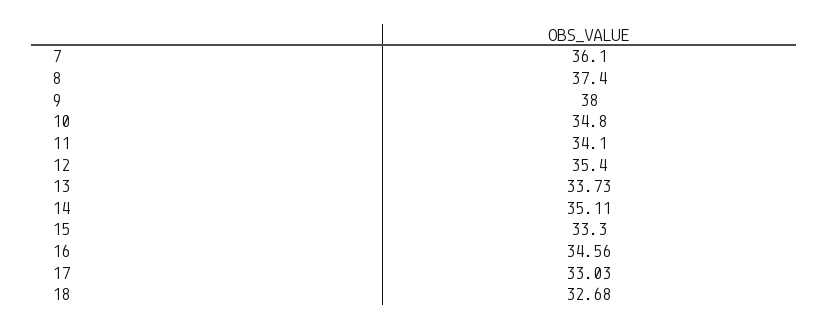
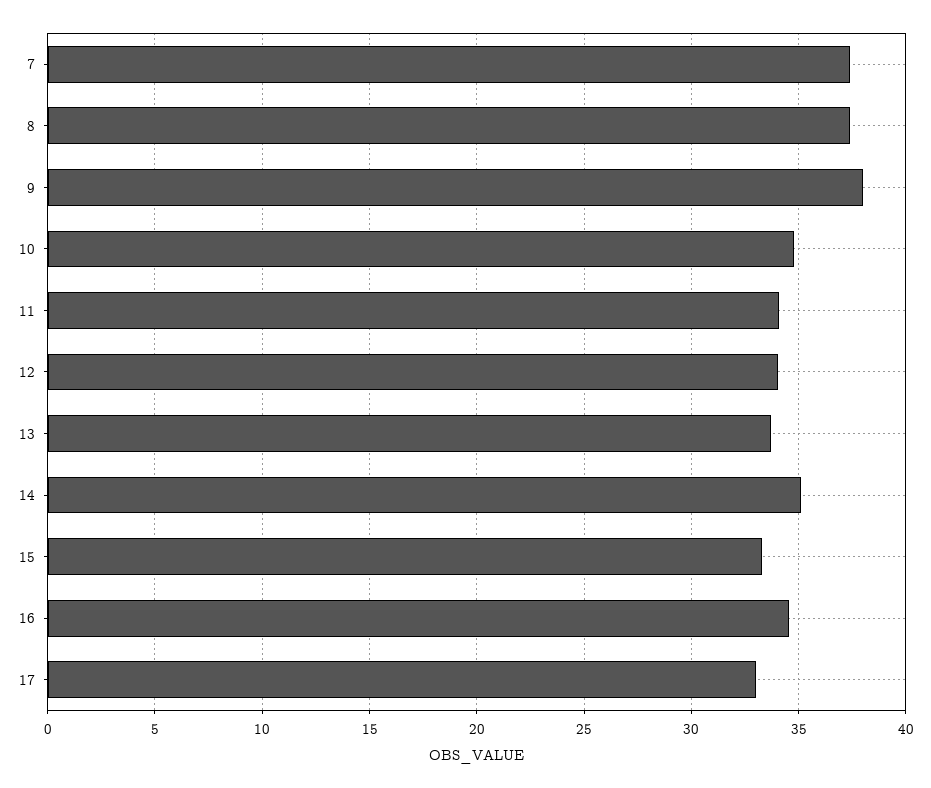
  {
-   "7": 36.1,
+   "7": 37.5,
    "8": 37.4,
    "9": 38,
    "10": 34.8,
    "11": 34.1,
-   "12": 35.4,
+   "12": 34,
    "13": 33.73,
    "14": 35.11,
    "15": 33.3,
    "16": 34.56,
-   "17": 33.03,
+   "17": 33.03
-   "18": 32.68
  }

